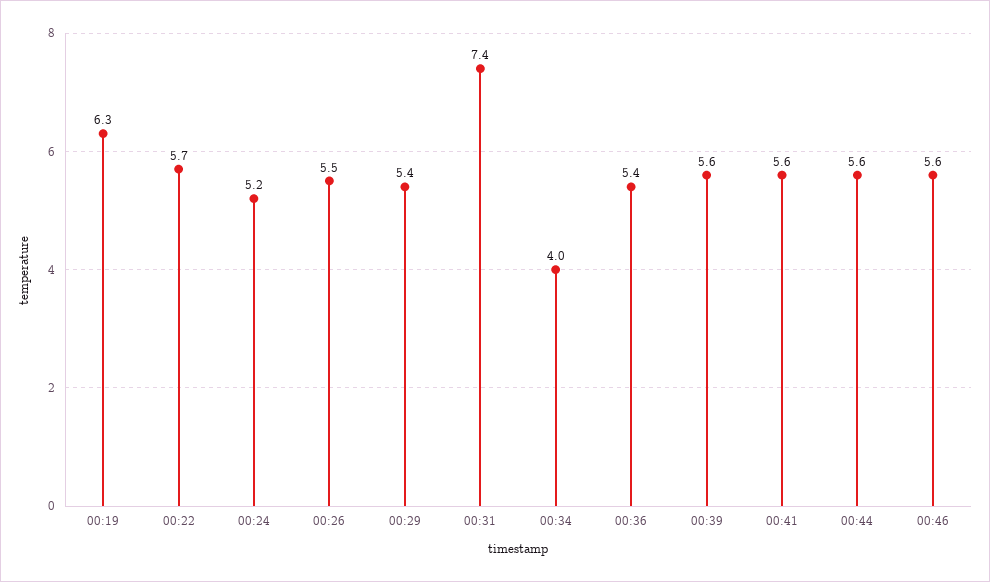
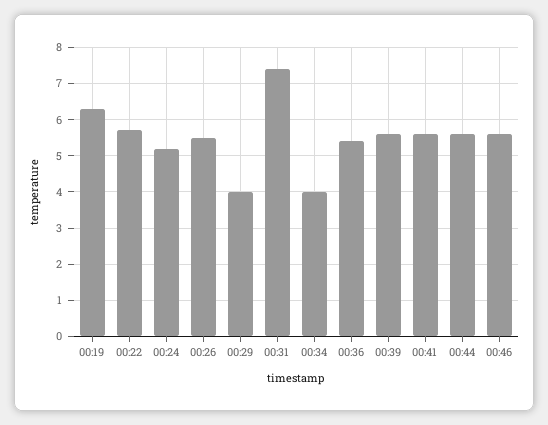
  {
    "00:19": 6.3,
    "00:22": 5.7,
    "00:24": 5.2,
    "00:26": 5.5,
-   "00:29": 5.4,
+   "00:29": 4,
    "00:31": 7.4,
    "00:34": 4,
    "00:36": 5.4,
    "00:39": 5.6,
    "00:41": 5.6,
    "00:44": 5.6,
    "00:46": 5.6
  }

